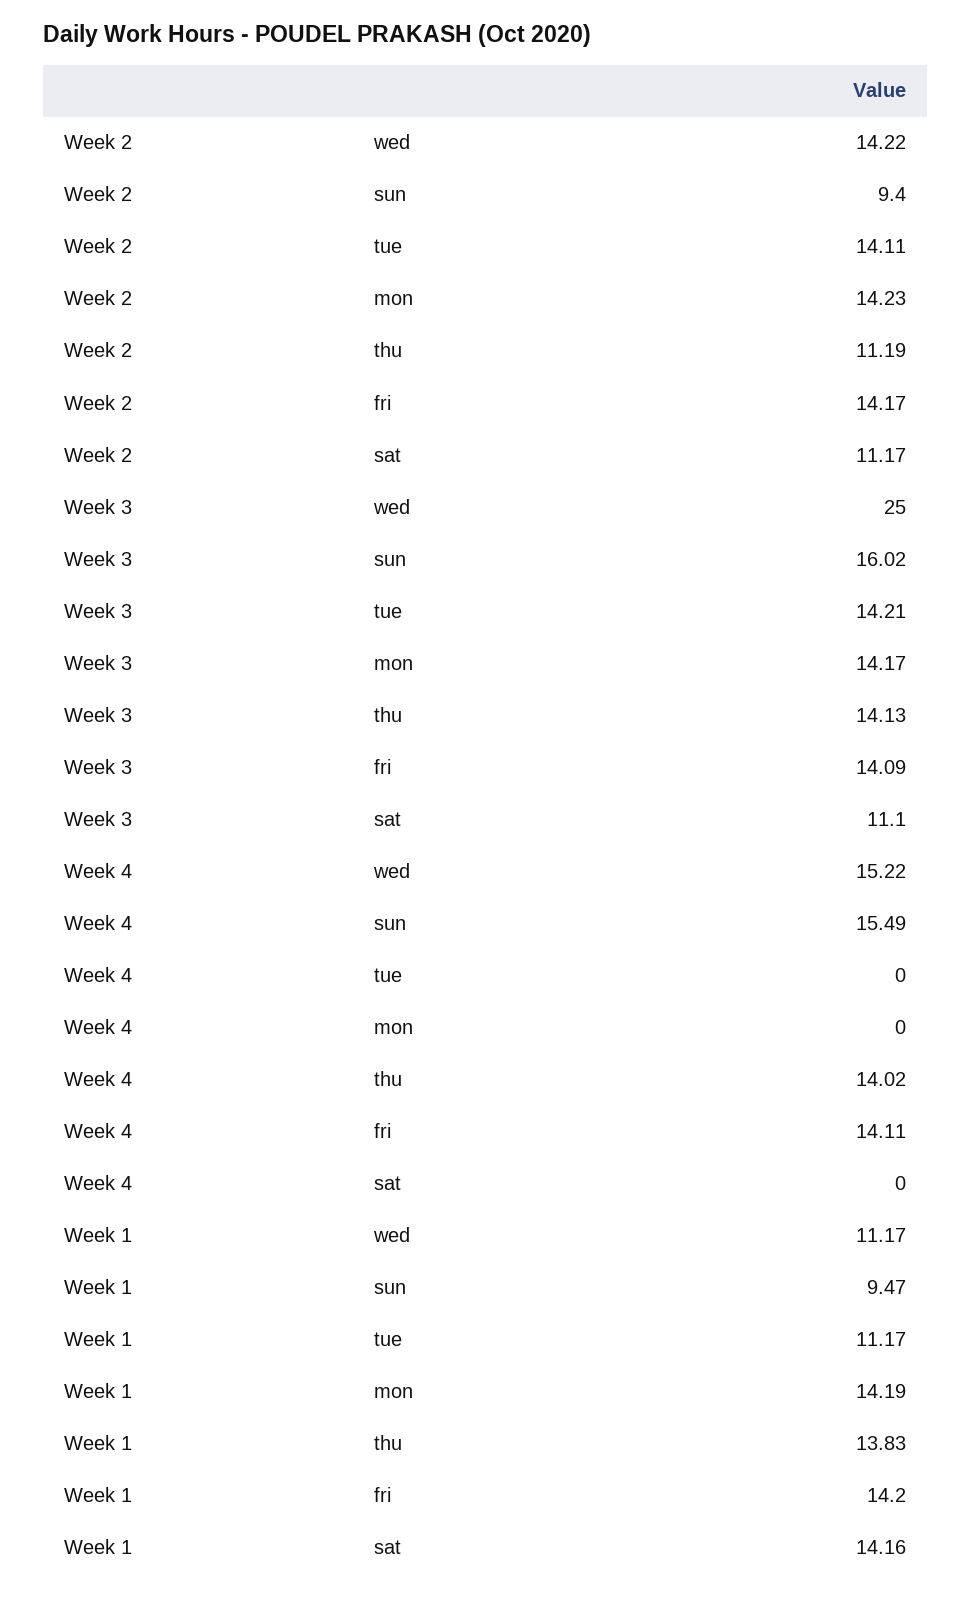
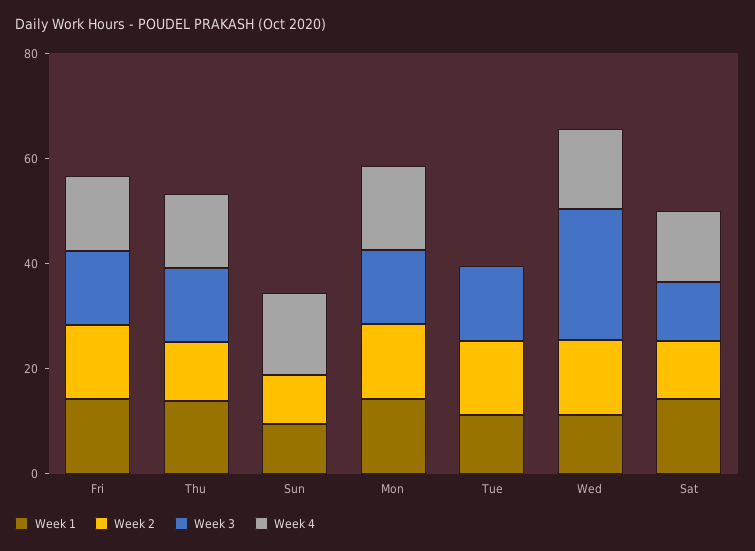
  {
    "Week 2": {
      "wed": 14.22,
      "sun": 9.4,
      "tue": 14.11,
      "mon": 14.23,
      "thu": 11.19,
      "fri": 14.17,
      "sat": 11.17
    },
    "Week 3": {
      "wed": 25,
-     "sun": 16.02,
+     "sun": 0,
      "tue": 14.21,
      "mon": 14.17,
      "thu": 14.13,
      "fri": 14.09,
      "sat": 11.1
    },
    "Week 4": {
      "wed": 15.22,
      "sun": 15.49,
      "tue": 0,
-     "mon": 0,
+     "mon": 15,
      "thu": 14.02,
      "fri": 14.11,
-     "sat": 0
+     "sat": 15
    },
    "Week 1": {
      "wed": 11.17,
      "sun": 9.47,
      "tue": 11.17,
      "mon": 14.19,
      "thu": 13.83,
      "fri": 14.2,
      "sat": 14.16
    }
  }

